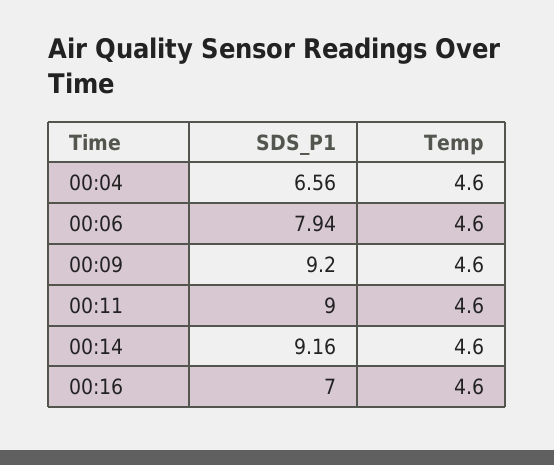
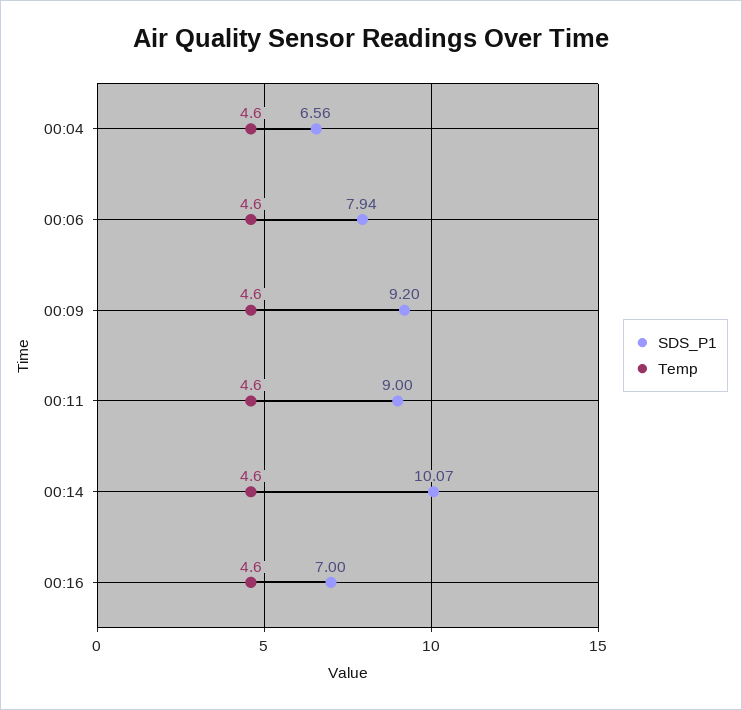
  {
    "SDS_P1": {
      "00:04": 6.56,
      "00:06": 7.94,
      "00:09": 9.2,
      "00:11": 9,
-     "00:14": 9.16,
+     "00:14": 10.07,
      "00:16": 7
    },
    "Temp": {
      "00:04": 4.6,
      "00:06": 4.6,
      "00:09": 4.6,
      "00:11": 4.6,
      "00:14": 4.6,
      "00:16": 4.6
    }
  }

